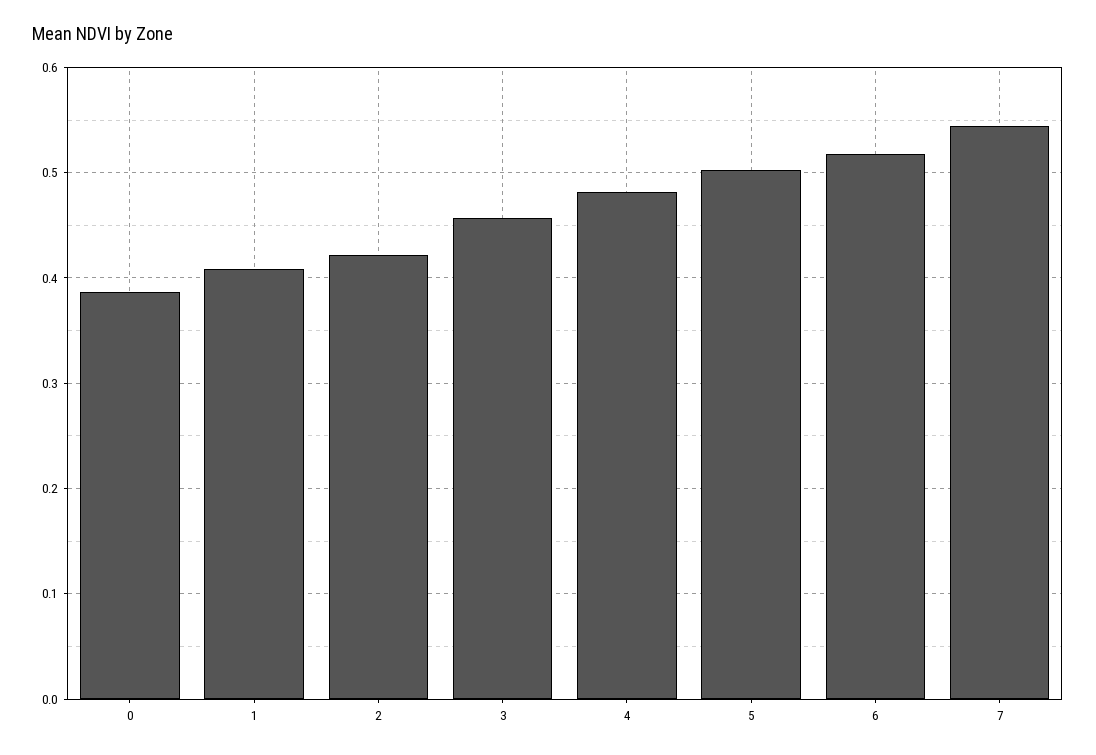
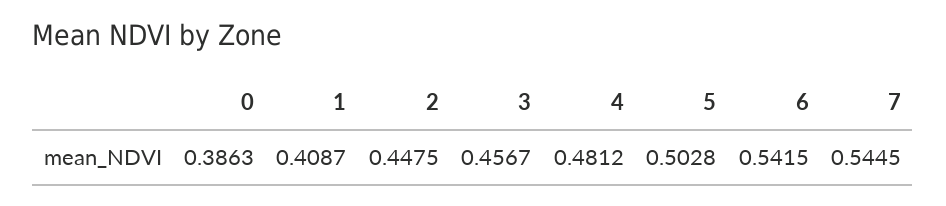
  {
    "0": 0.3863,
    "1": 0.4087,
-   "2": 0.42,
+   "2": 0.4475,
    "3": 0.4567,
    "4": 0.4812,
    "5": 0.5028,
-   "6": 0.52,
+   "6": 0.5415,
    "7": 0.5445
  }

